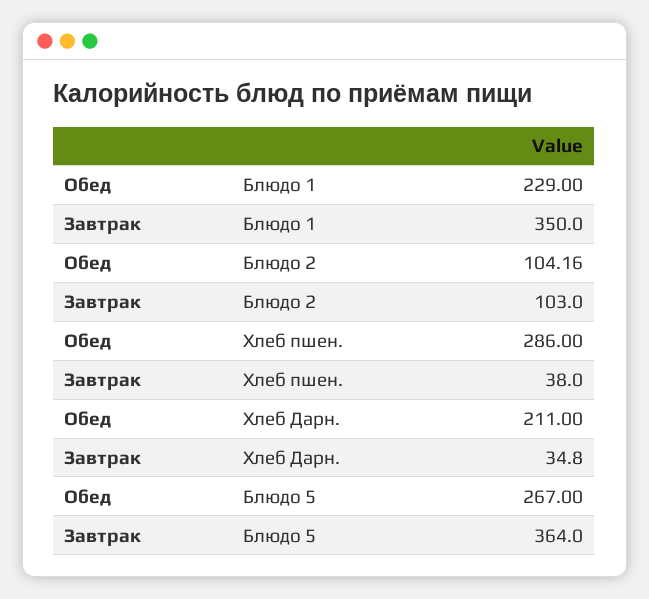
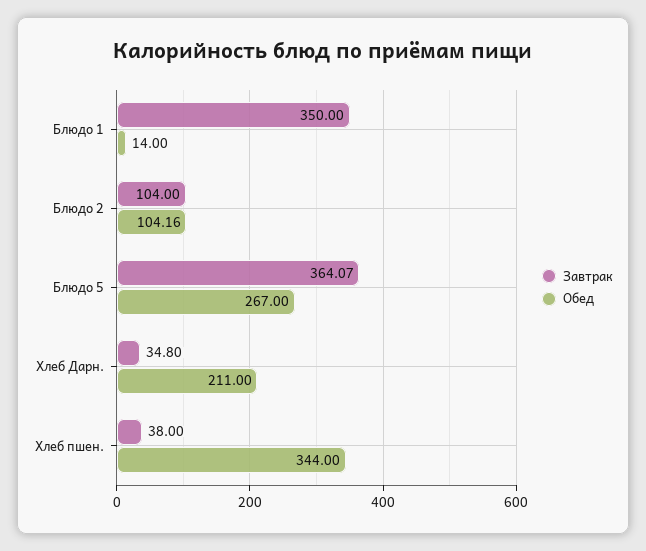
  {
    "Обед": {
-     "Блюдо 1": 229,
+     "Блюдо 1": 14,
      "Блюдо 2": 104.16,
-     "Хлеб пшен.": 286,
+     "Хлеб пшен.": 344,
      "Хлеб Дарн.": 211,
      "Блюдо 5": 267
    },
    "Завтрак": {
      "Блюдо 1": 350,
-     "Блюдо 2": 103,
+     "Блюдо 2": 104,
      "Хлеб пшен.": 38,
      "Хлеб Дарн.": 34.8,
-     "Блюдо 5": 364
+     "Блюдо 5": 364.07
    }
  }

